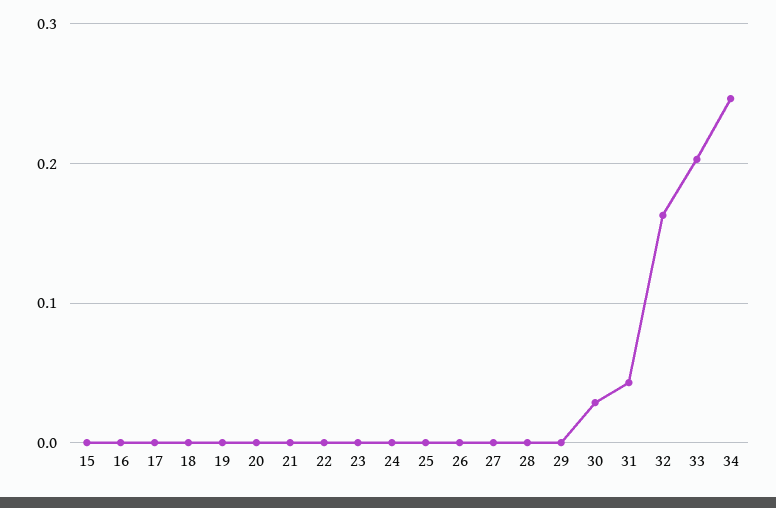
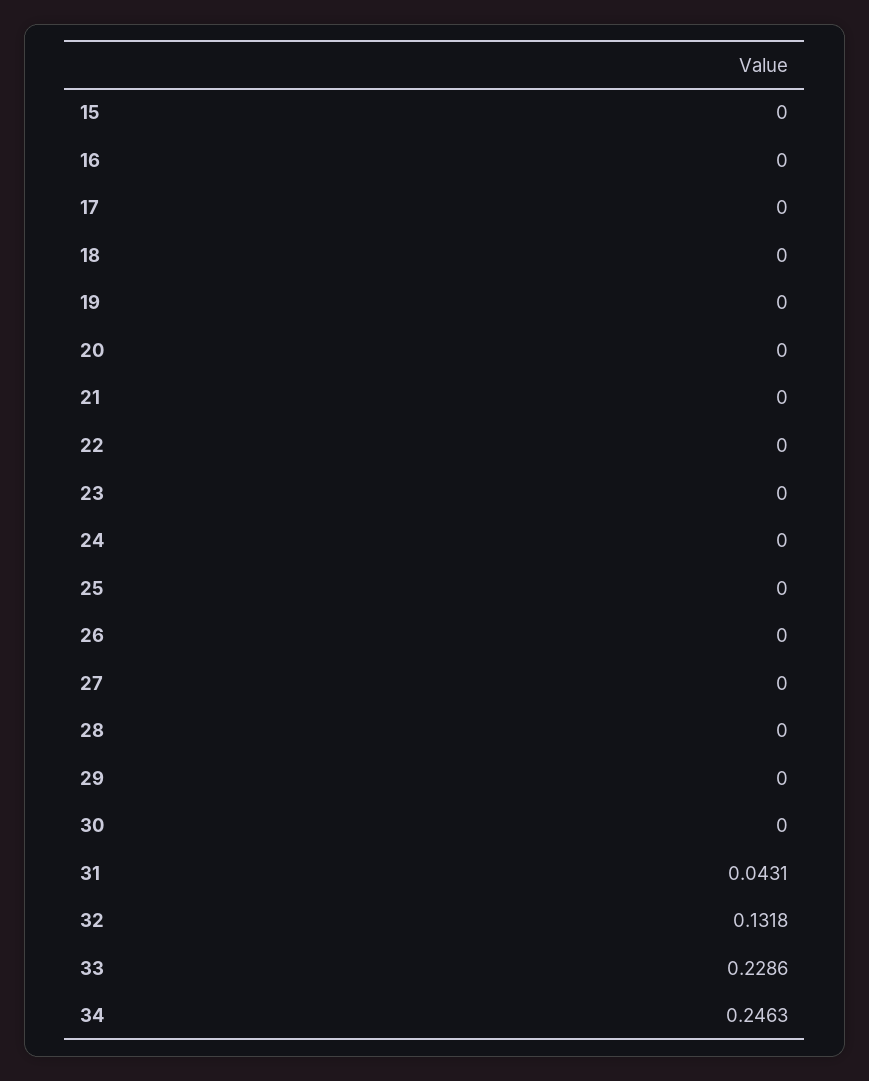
  {
    "15": 0,
    "16": 0,
    "17": 0,
    "18": 0,
    "19": 0,
    "20": 0,
    "21": 0,
    "22": 0,
    "23": 0,
    "24": 0,
    "25": 0,
    "26": 0,
    "27": 0,
    "28": 0,
    "29": 0,
-   "30": 0.03,
+   "30": 0,
    "31": 0.0431,
-   "32": 0.16,
+   "32": 0.1318,
-   "33": 0.2,
+   "33": 0.2286,
    "34": 0.2463
  }

